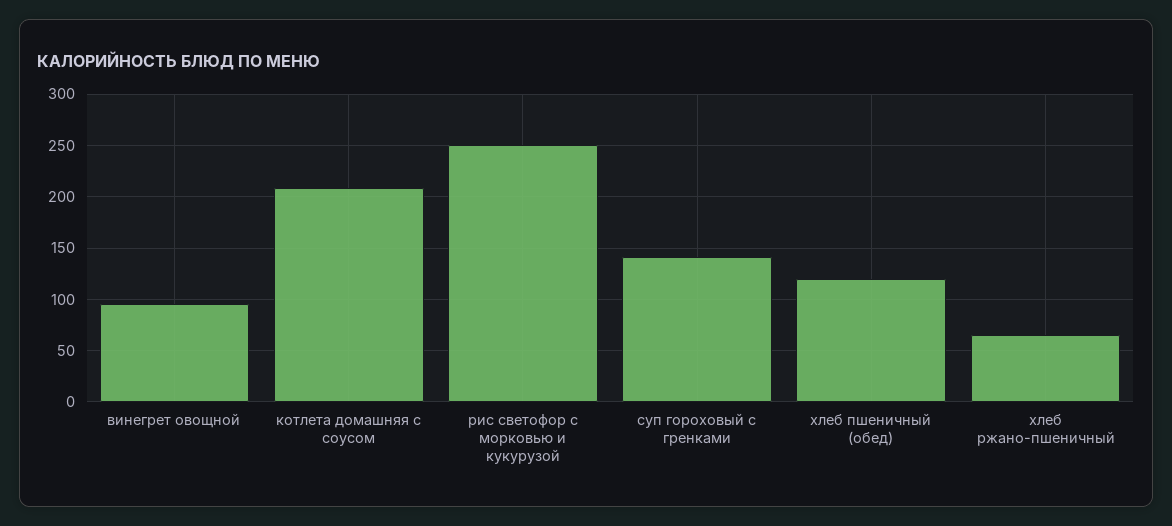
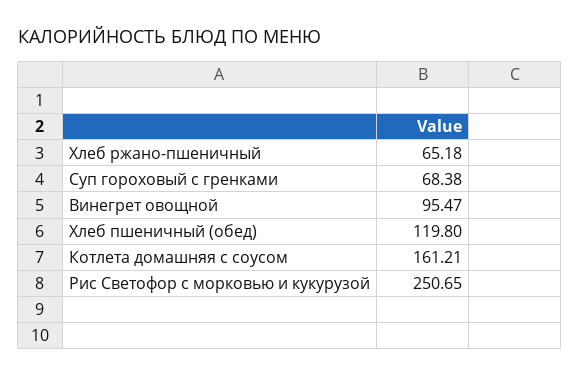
  {
    "винегрет овощной": 95.47,
-   "котлета домашняя с соусом": 210,
+   "котлета домашняя с соусом": 161.21,
    "рис светофор с морковью и кукурузой": 250.65,
-   "суп гороховый с гренками": 140,
+   "суп гороховый с гренками": 68.38,
    "хлеб пшеничный (обед)": 119.8,
    "хлеб ржано-пшеничный": 65.18
  }

